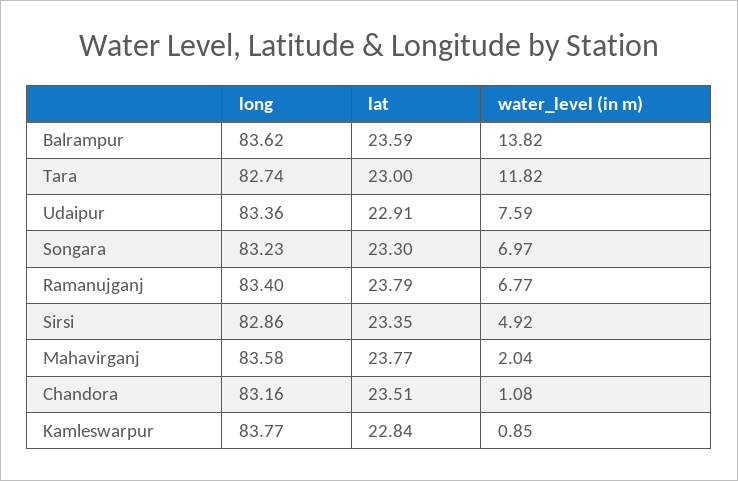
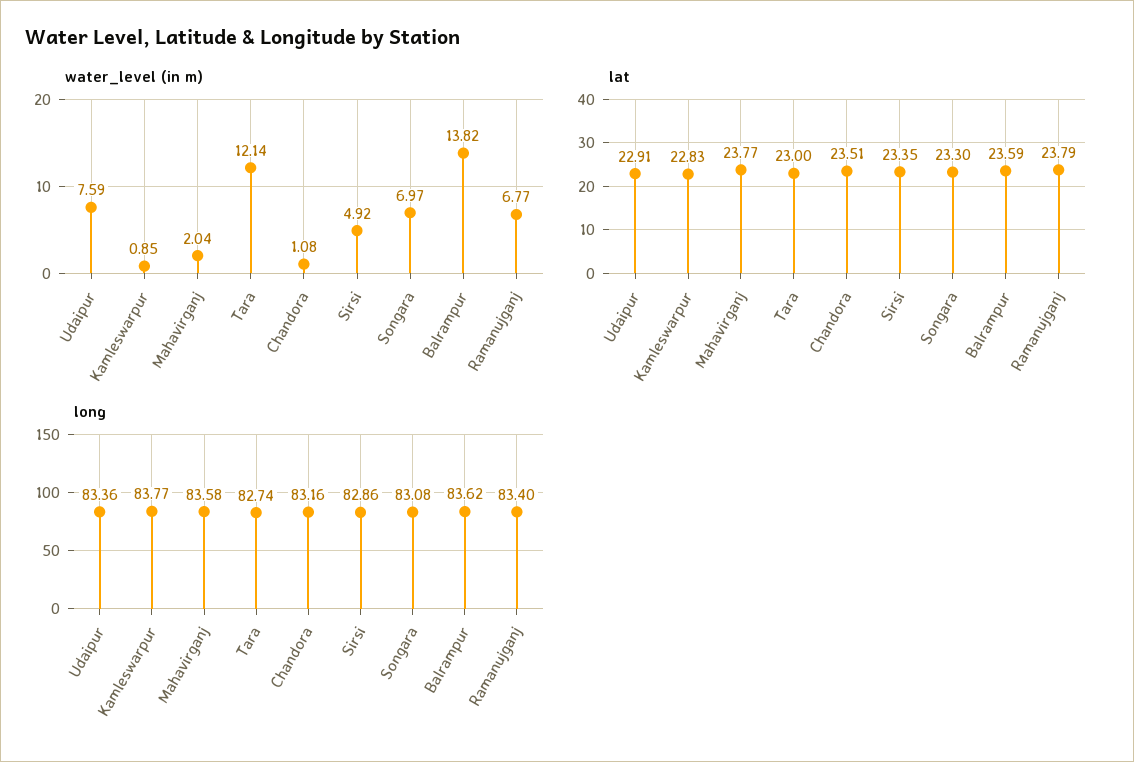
  {
    "long": {
      "Balrampur": 83.62,
      "Tara": 82.74,
      "Udaipur": 83.36,
-     "Songara": 83.23,
+     "Songara": 83.08,
      "Ramanujganj": 83.4,
      "Sirsi": 82.86,
      "Mahavirganj": 83.58,
      "Chandora": 83.16,
      "Kamleswarpur": 83.77
    },
    "lat": {
      "Balrampur": 23.59,
      "Tara": 23,
      "Udaipur": 22.91,
      "Songara": 23.3,
      "Ramanujganj": 23.79,
      "Sirsi": 23.35,
      "Mahavirganj": 23.77,
      "Chandora": 23.51,
-     "Kamleswarpur": 22.84
+     "Kamleswarpur": 22.83
    },
    "water_level (in m)": {
      "Balrampur": 13.82,
-     "Tara": 11.82,
+     "Tara": 12.14,
      "Udaipur": 7.59,
      "Songara": 6.97,
      "Ramanujganj": 6.77,
      "Sirsi": 4.92,
      "Mahavirganj": 2.04,
      "Chandora": 1.08,
      "Kamleswarpur": 0.85
    }
  }

